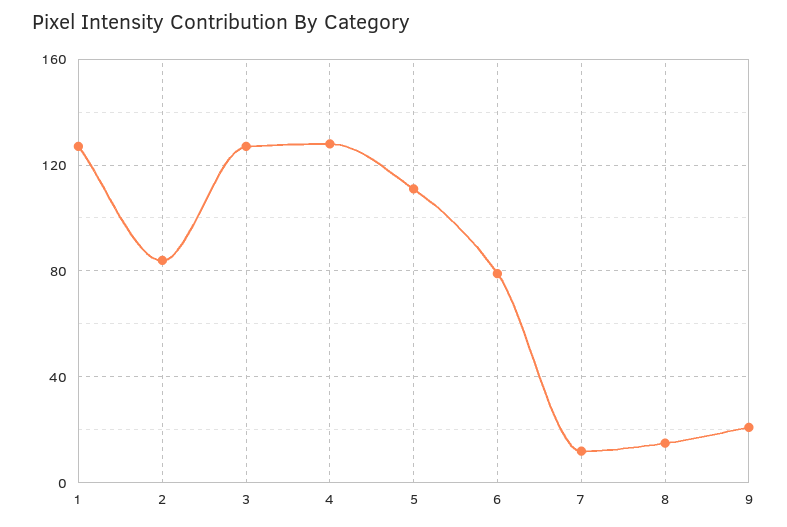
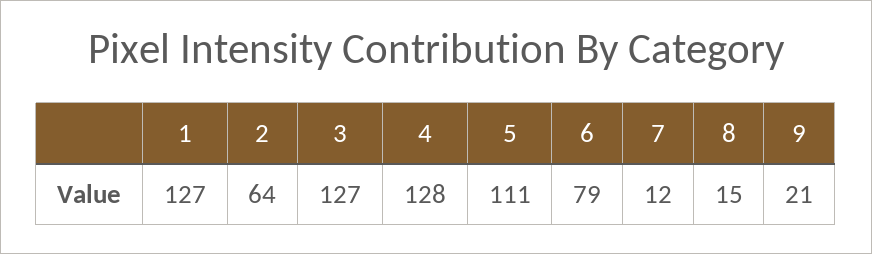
  {
    "1": 127,
-   "2": 85,
+   "2": 64,
    "3": 127,
    "4": 128,
    "5": 111,
    "6": 79,
    "7": 12,
    "8": 15,
    "9": 21
  }

